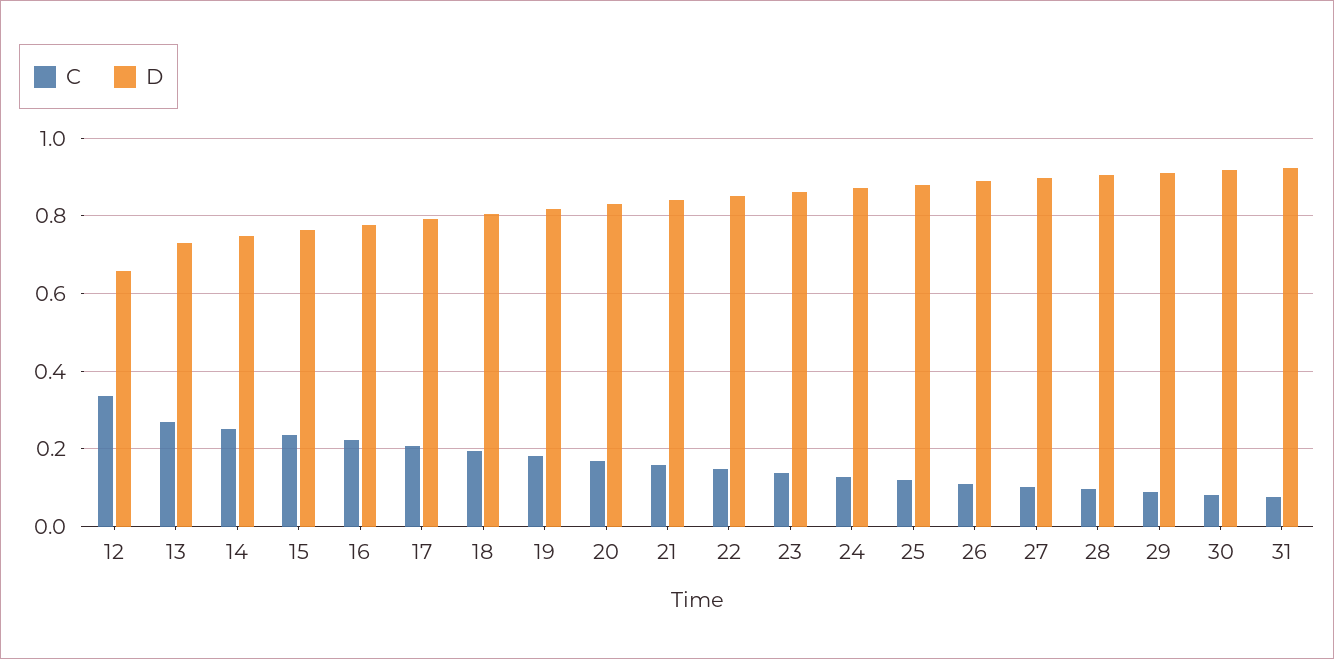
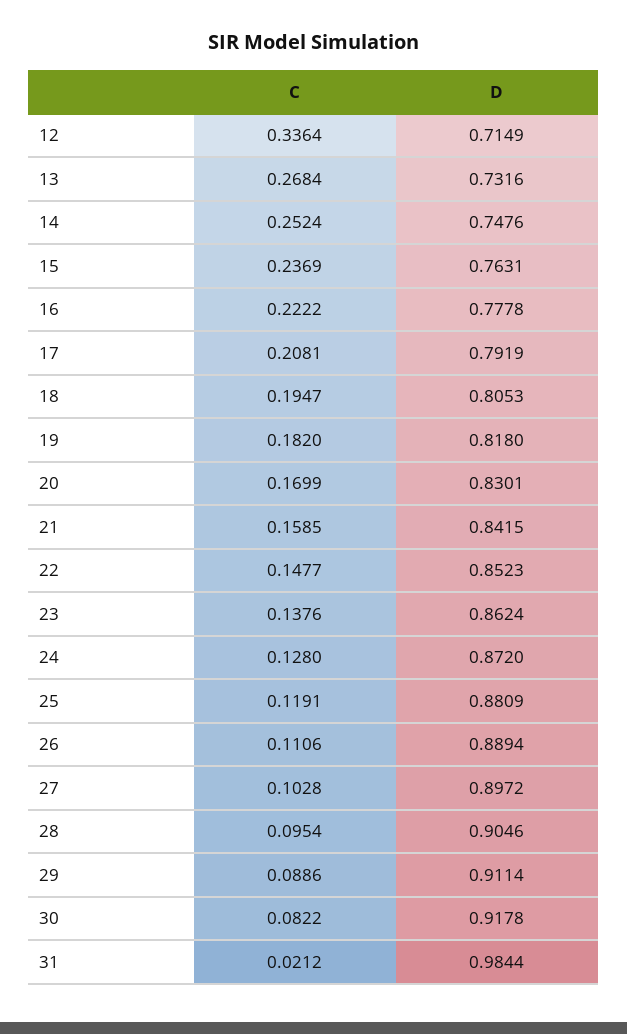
  {
    "C": {
      "12": 0.3364,
      "13": 0.2684,
      "14": 0.2524,
      "15": 0.2369,
      "16": 0.2222,
      "17": 0.2081,
      "18": 0.1947,
      "19": 0.182,
      "20": 0.1699,
      "21": 0.1585,
      "22": 0.1477,
      "23": 0.1376,
      "24": 0.128,
      "25": 0.1191,
      "26": 0.1106,
      "27": 0.1028,
      "28": 0.0954,
      "29": 0.0886,
      "30": 0.0822,
-     "31": 0.08
+     "31": 0.0212
    },
    "D": {
-     "12": 0.66,
+     "12": 0.7149,
      "13": 0.7316,
      "14": 0.7476,
      "15": 0.7631,
      "16": 0.7778,
      "17": 0.7919,
      "18": 0.8053,
      "19": 0.818,
      "20": 0.8301,
      "21": 0.8415,
      "22": 0.8523,
      "23": 0.8624,
      "24": 0.872,
      "25": 0.8809,
      "26": 0.8894,
      "27": 0.8972,
      "28": 0.9046,
      "29": 0.9114,
      "30": 0.9178,
-     "31": 0.92
+     "31": 0.9844
    }
  }

